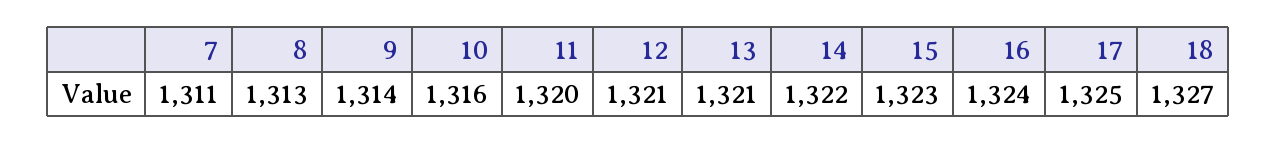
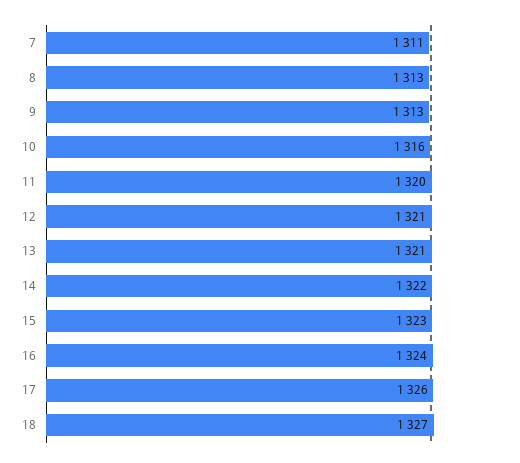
  {
    "7": 1311,
    "8": 1313,
-   "9": 1314,
+   "9": 1313,
    "10": 1316,
    "11": 1320,
    "12": 1321,
    "13": 1321,
    "14": 1322,
    "15": 1323,
    "16": 1324,
-   "17": 1325,
+   "17": 1326,
    "18": 1327
  }

